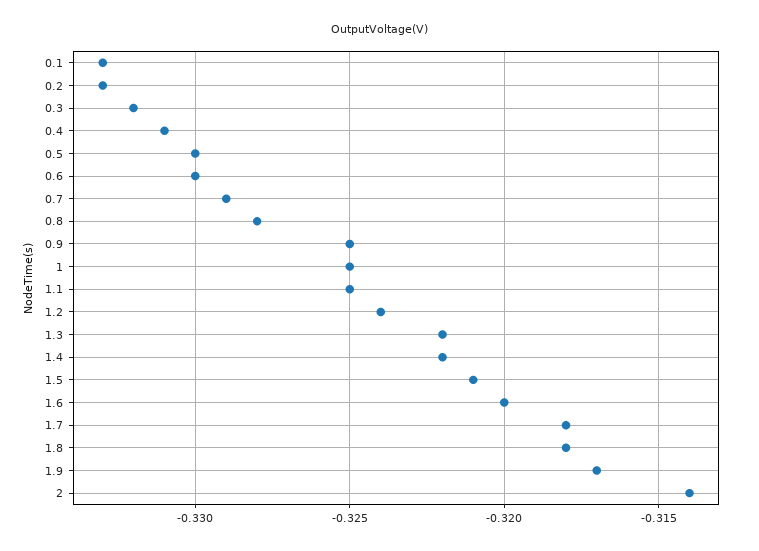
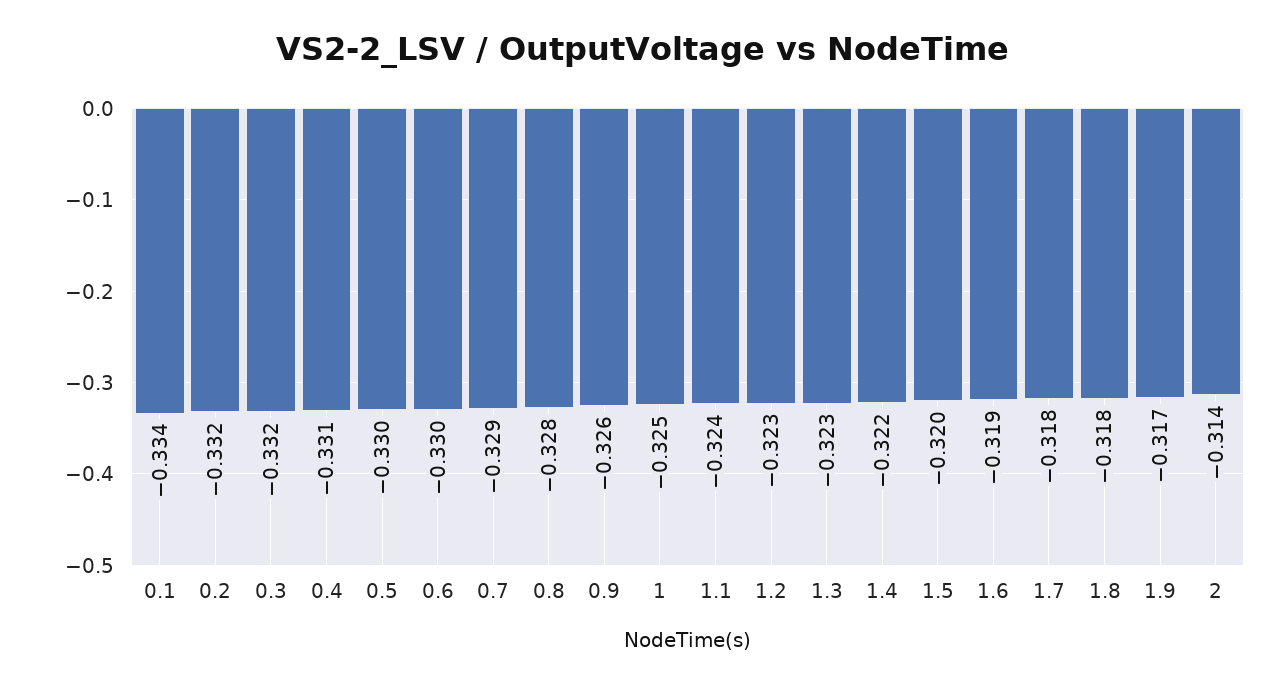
  {
-   "0.1": -0.333,
+   "0.1": -0.334,
-   "0.2": -0.333,
+   "0.2": -0.332,
    "0.3": -0.332,
    "0.4": -0.331,
    "0.5": -0.33,
    "0.6": -0.33,
    "0.7": -0.329,
    "0.8": -0.328,
-   "0.9": -0.325,
+   "0.9": -0.326,
    "1": -0.325,
-   "1.1": -0.325,
+   "1.1": -0.324,
-   "1.2": -0.324,
+   "1.2": -0.323,
-   "1.3": -0.322,
+   "1.3": -0.323,
    "1.4": -0.322,
-   "1.5": -0.321,
+   "1.5": -0.32,
-   "1.6": -0.32,
+   "1.6": -0.319,
    "1.7": -0.318,
    "1.8": -0.318,
    "1.9": -0.317,
    "2": -0.314
  }

